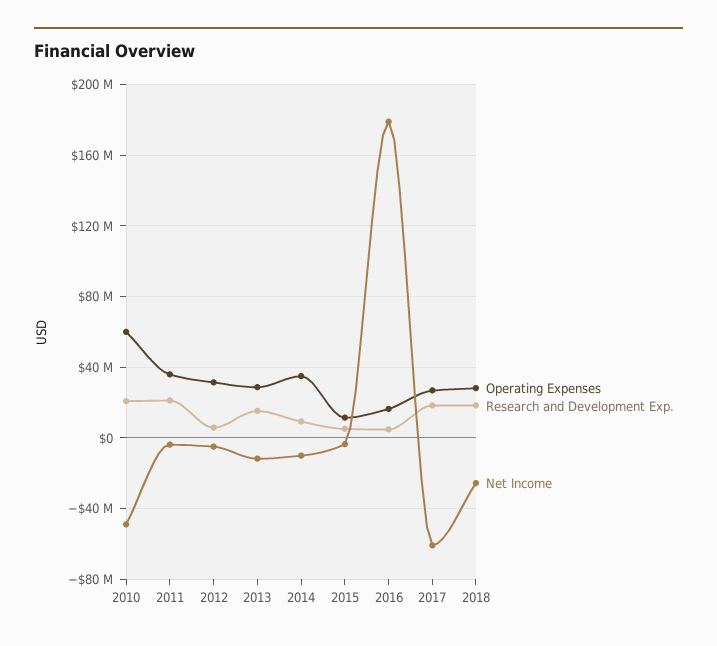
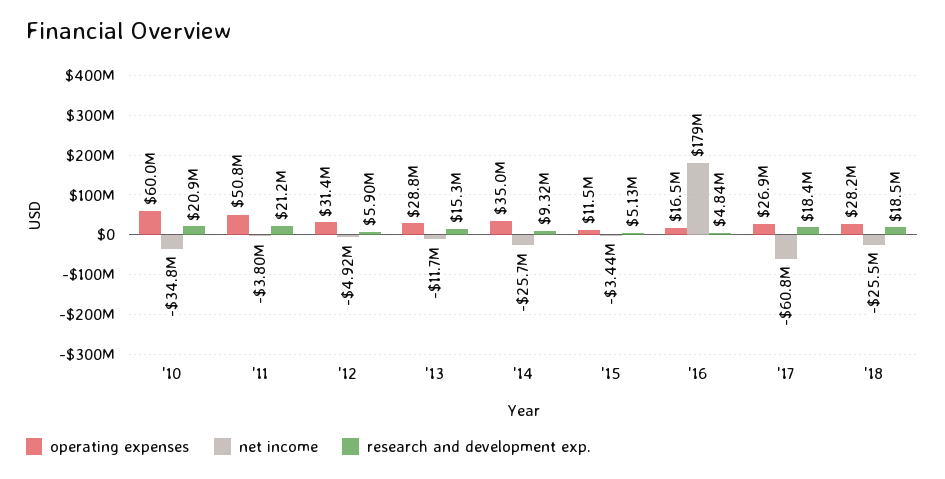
  {
    "Operating Expenses": {
      "2010": 60000000,
-     "2011": 35000000,
+     "2011": 50800000,
      "2012": 31400000,
      "2013": 28800000,
      "2014": 35000000,
      "2015": 11500000,
      "2016": 16500000,
      "2017": 26900000,
      "2018": 28200000
    },
    "Research and Development Exp.": {
      "2010": 20900000,
      "2011": 21200000,
      "2012": 5900000,
      "2013": 15300000,
      "2014": 9320000,
      "2015": 5130000,
      "2016": 4840000,
      "2017": 18400000,
      "2018": 18500000
    },
    "Net Income": {
-     "2010": -50000000,
+     "2010": -34800000,
      "2011": -3800000,
      "2012": -4920000,
      "2013": -11700000,
-     "2014": -10000000,
+     "2014": -25700000,
      "2015": -3440000,
      "2016": 179000000,
      "2017": -60800000,
      "2018": -25500000
    }
  }

